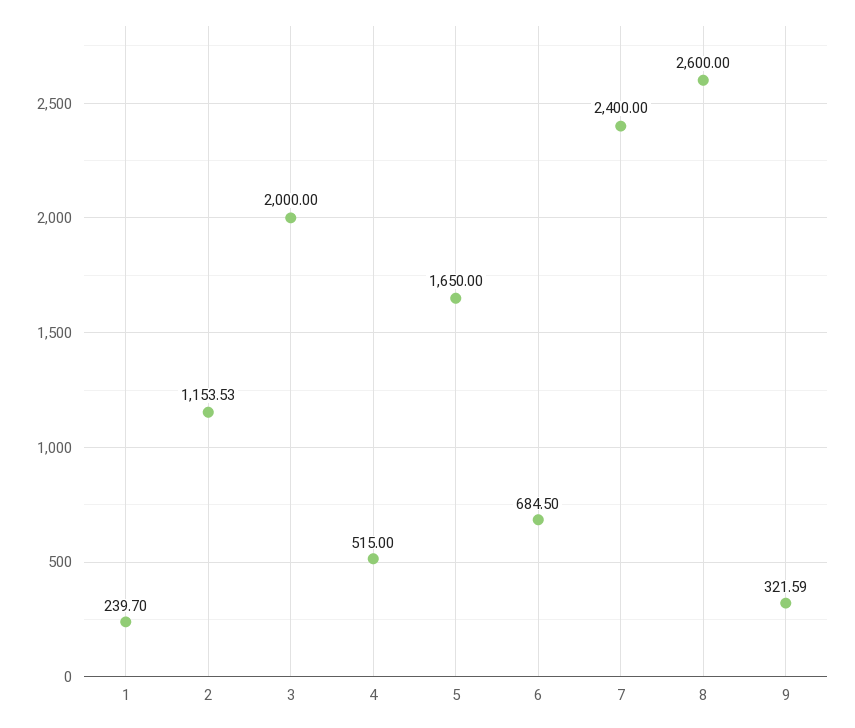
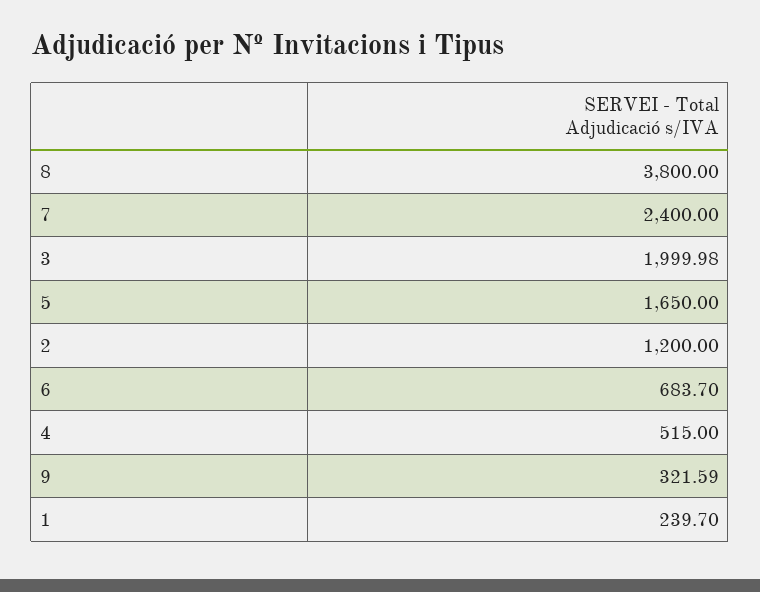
  {
    "1": 239.7,
-   "2": 1153.53,
+   "2": 1200,
-   "3": 2000,
+   "3": 1999.98,
    "4": 515,
    "5": 1650,
-   "6": 684.5,
+   "6": 683.7,
    "7": 2400,
-   "8": 2600,
+   "8": 3800,
    "9": 321.59
  }

